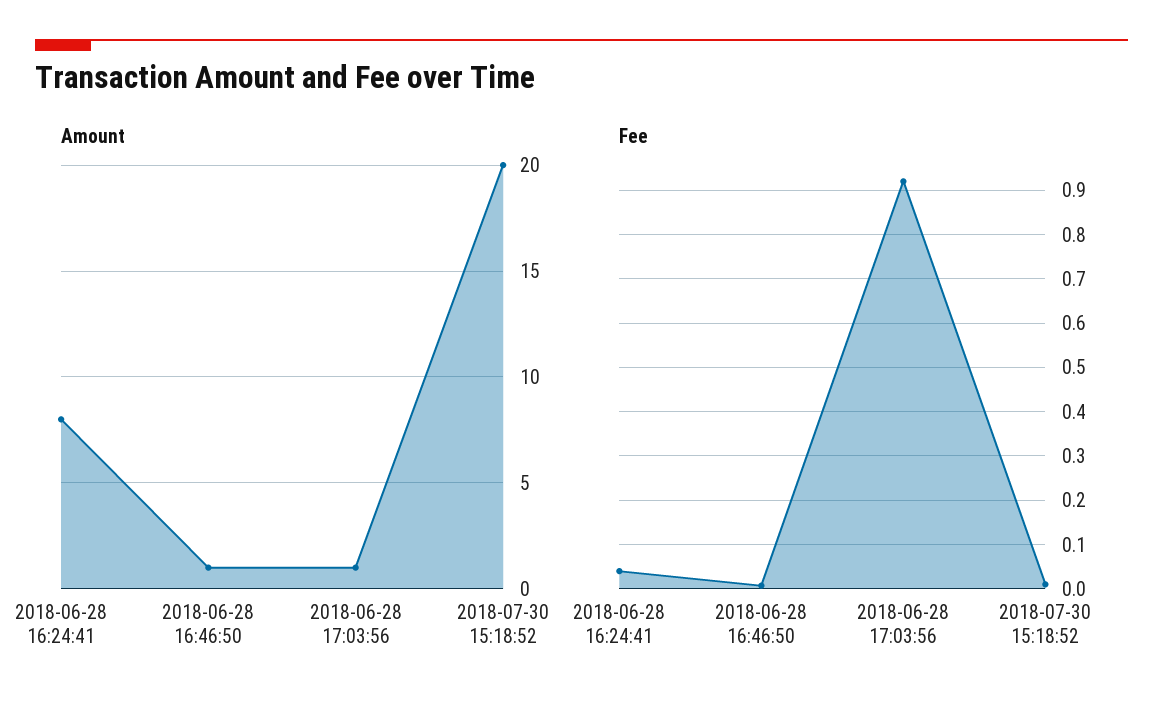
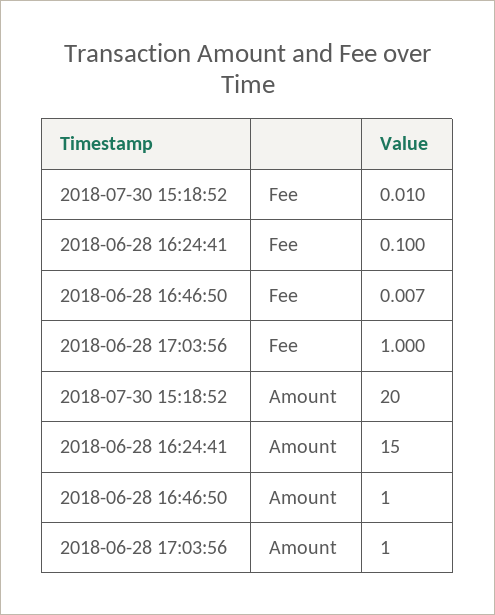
  {
    "Amount": {
-     "2018-06-28 16:24:41": 8,
+     "2018-06-28 16:24:41": 15,
      "2018-06-28 16:46:50": 1,
      "2018-06-28 17:03:56": 1,
      "2018-07-30 15:18:52": 20
    },
    "Fee": {
-     "2018-06-28 16:24:41": 0.04,
+     "2018-06-28 16:24:41": 0.1,
      "2018-06-28 16:46:50": 0.007,
-     "2018-06-28 17:03:56": 0.92,
+     "2018-06-28 17:03:56": 1,
      "2018-07-30 15:18:52": 0.01
    }
  }

